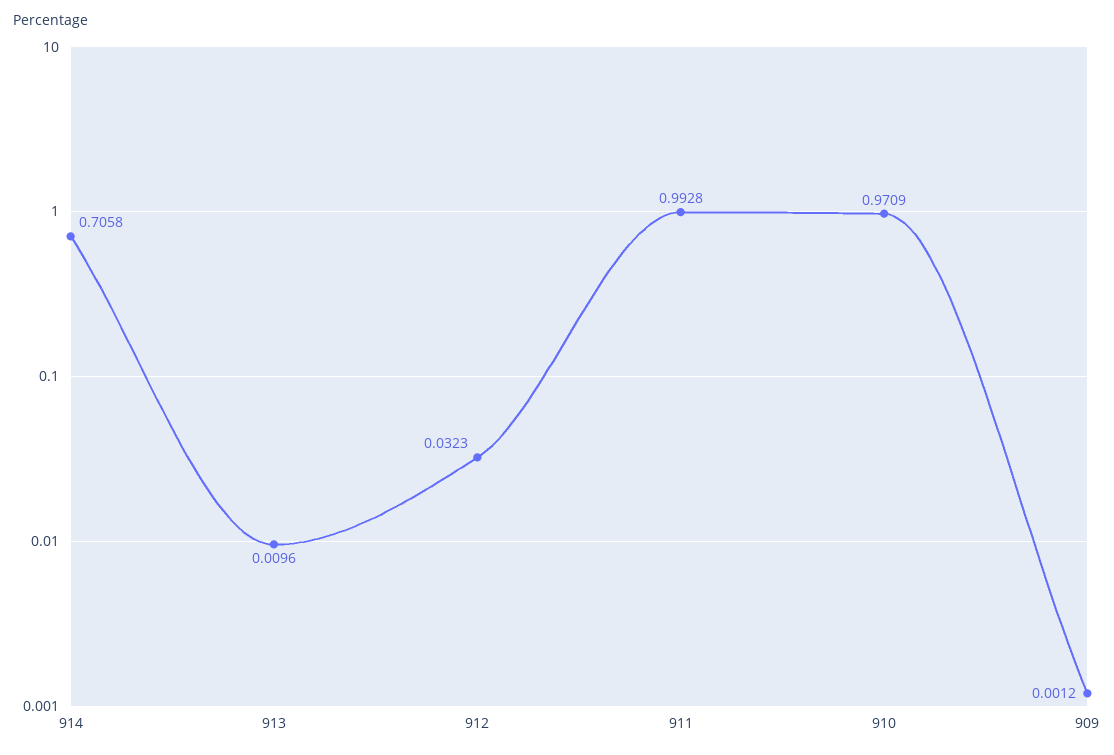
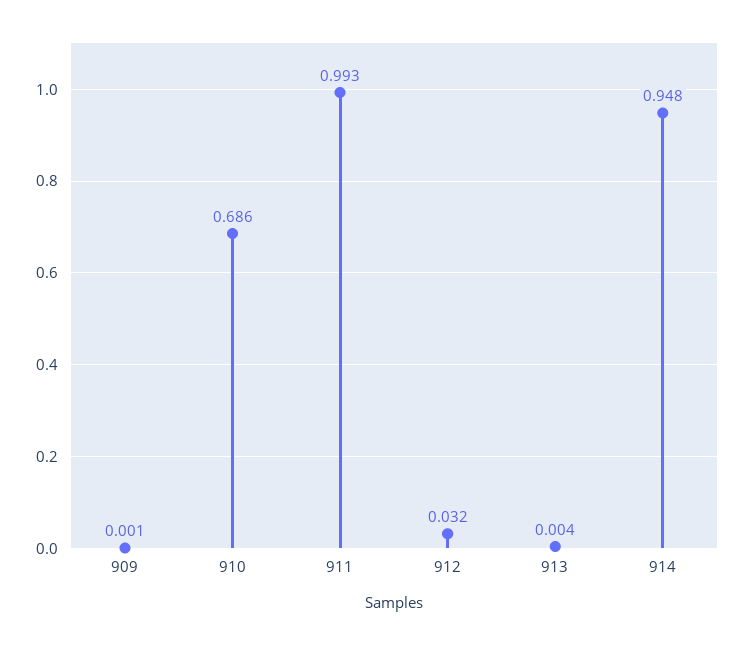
  {
-   "914": 0.7058,
+   "914": 0.948,
-   "913": 0.0096,
+   "913": 0.004,
    "912": 0.0323,
    "911": 0.9928,
-   "910": 0.9709,
+   "910": 0.686,
    "909": 0.0012
  }

